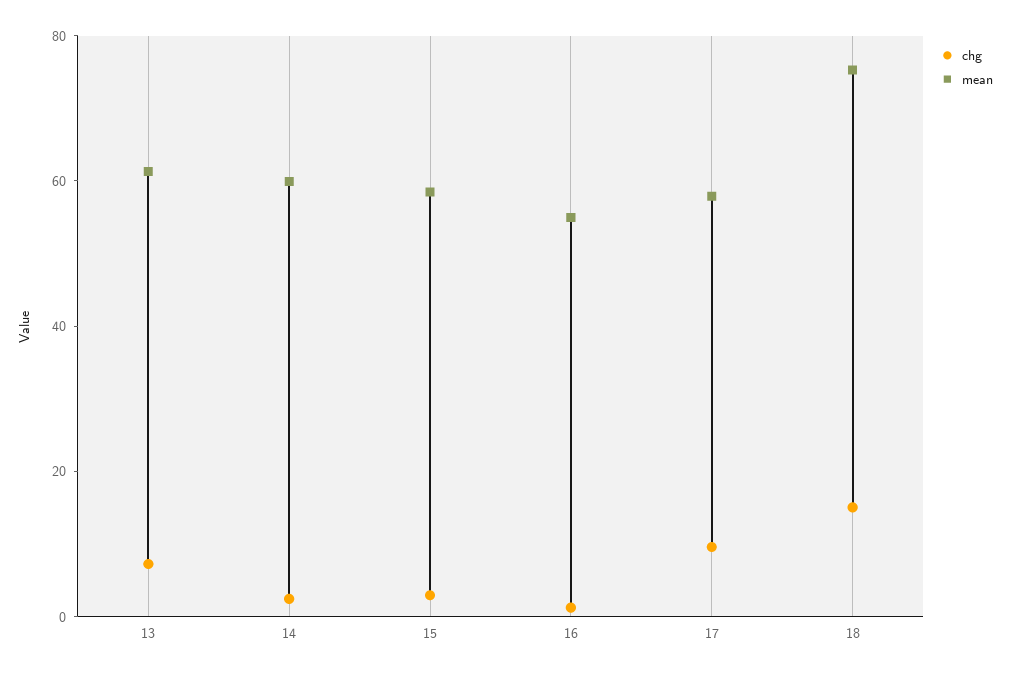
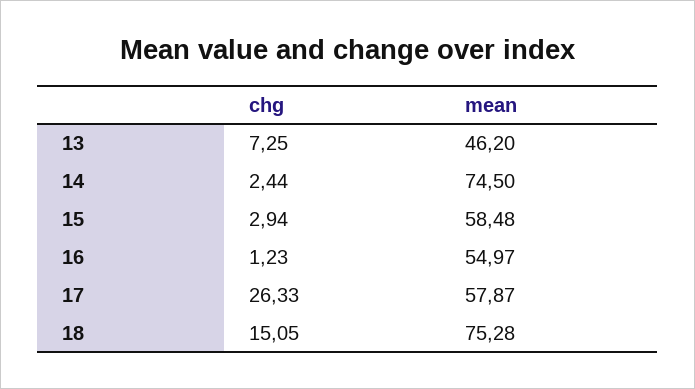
  {
    "chg": {
      "13": 7.25,
      "14": 2.44,
      "15": 2.94,
      "16": 1.23,
-     "17": 10,
+     "17": 26.33,
      "18": 15.05
    },
    "mean": {
-     "13": 60,
+     "13": 46.2,
-     "14": 60,
+     "14": 74.5,
      "15": 58.48,
      "16": 54.97,
      "17": 57.87,
      "18": 75.28
    }
  }

